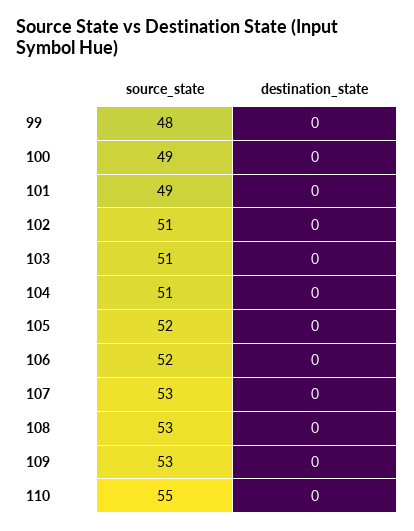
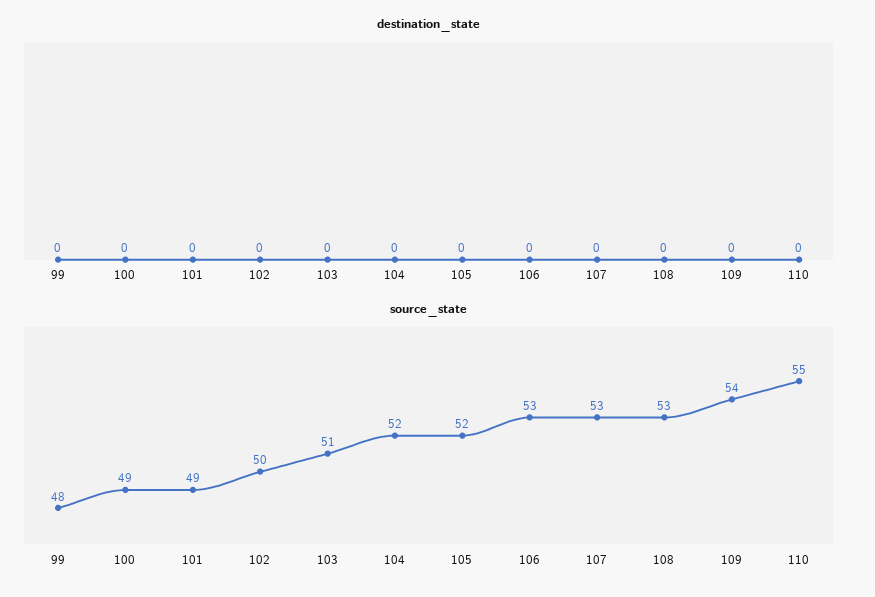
  {
    "source_state": {
      "99": 48,
      "100": 49,
      "101": 49,
-     "102": 51,
+     "102": 50,
      "103": 51,
-     "104": 51,
+     "104": 52,
      "105": 52,
-     "106": 52,
+     "106": 53,
      "107": 53,
      "108": 53,
-     "109": 53,
+     "109": 54,
      "110": 55
    },
    "destination_state": {
      "99": 0,
      "100": 0,
      "101": 0,
      "102": 0,
      "103": 0,
      "104": 0,
      "105": 0,
      "106": 0,
      "107": 0,
      "108": 0,
      "109": 0,
      "110": 0
    }
  }

